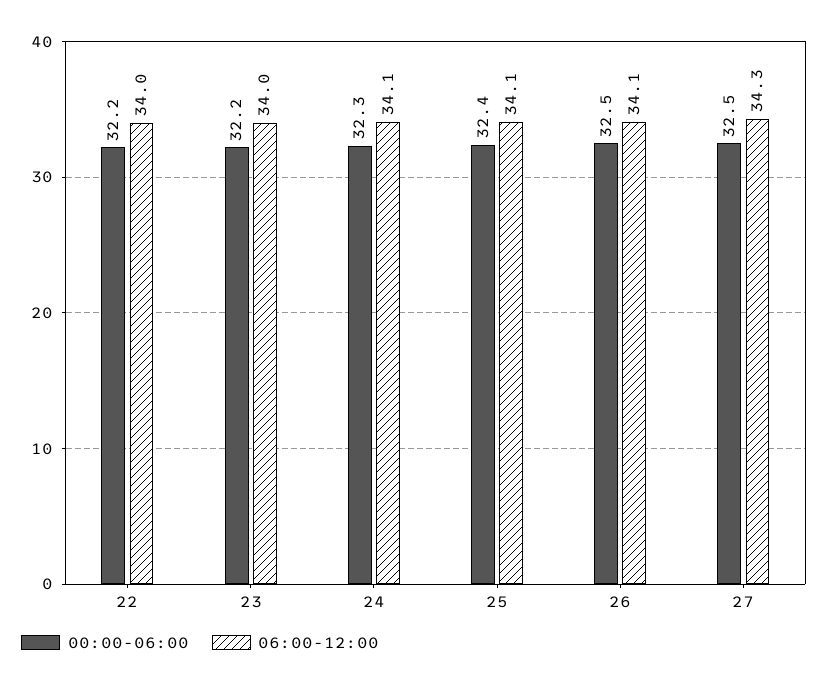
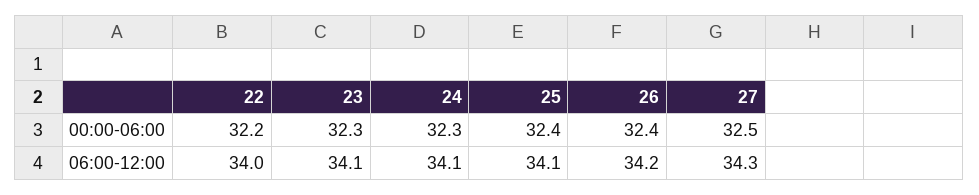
  {
    "00:00-06:00": {
      "22": 32.2,
-     "23": 32.2,
+     "23": 32.3,
      "24": 32.3,
      "25": 32.4,
-     "26": 32.5,
+     "26": 32.4,
      "27": 32.5
    },
    "06:00-12:00": {
      "22": 34,
-     "23": 34,
+     "23": 34.1,
      "24": 34.1,
      "25": 34.1,
-     "26": 34.1,
+     "26": 34.2,
      "27": 34.3
    }
  }

